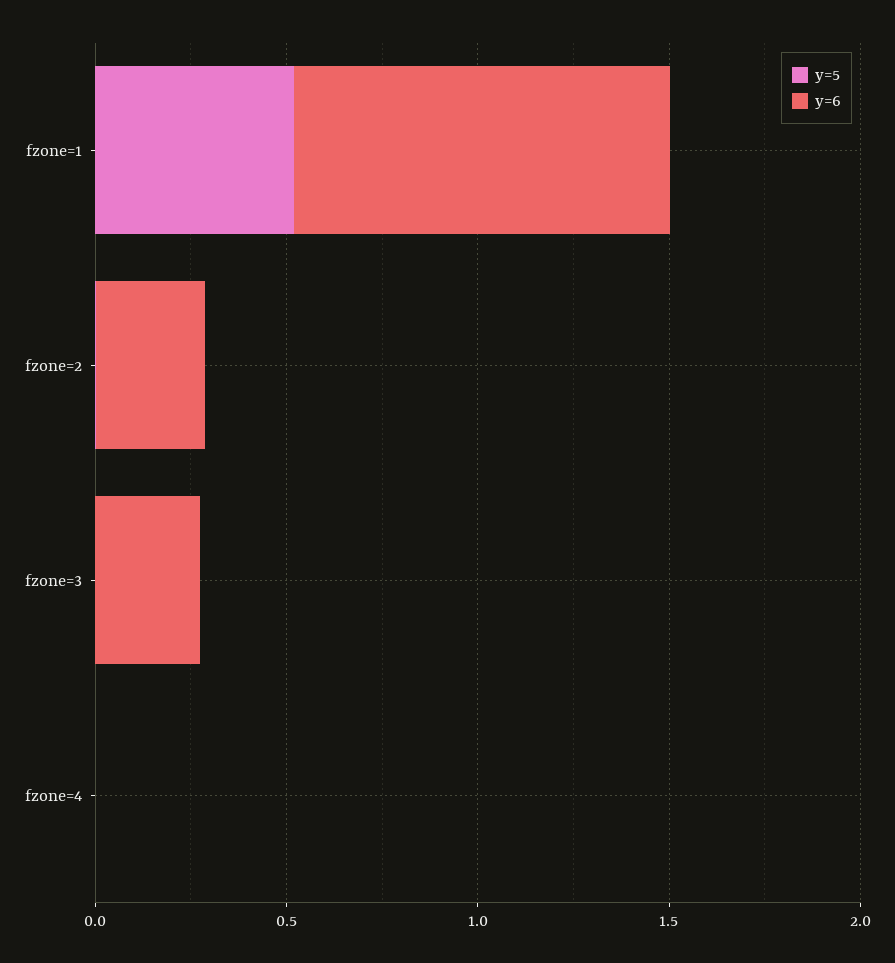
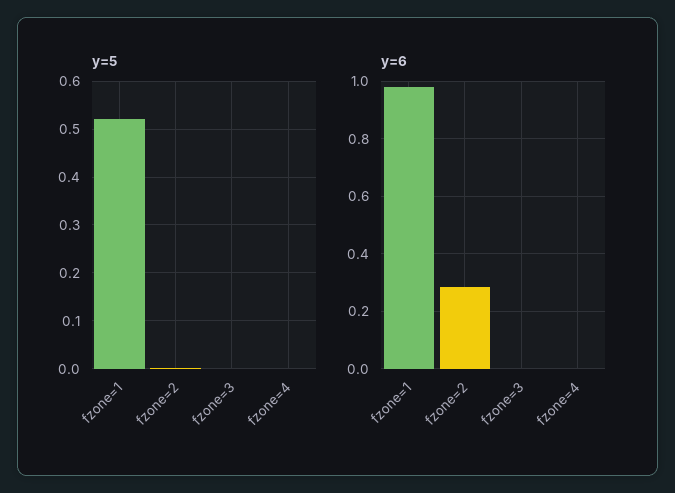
  {
    "y=5": {
      "fzone=1": 0.52,
      "fzone=2": 0,
      "fzone=3": 0,
      "fzone=4": 0
    },
    "y=6": {
      "fzone=1": 0.975,
      "fzone=2": 0.275,
-     "fzone=3": 0.3,
+     "fzone=3": 0,
      "fzone=4": 0
    }
  }

